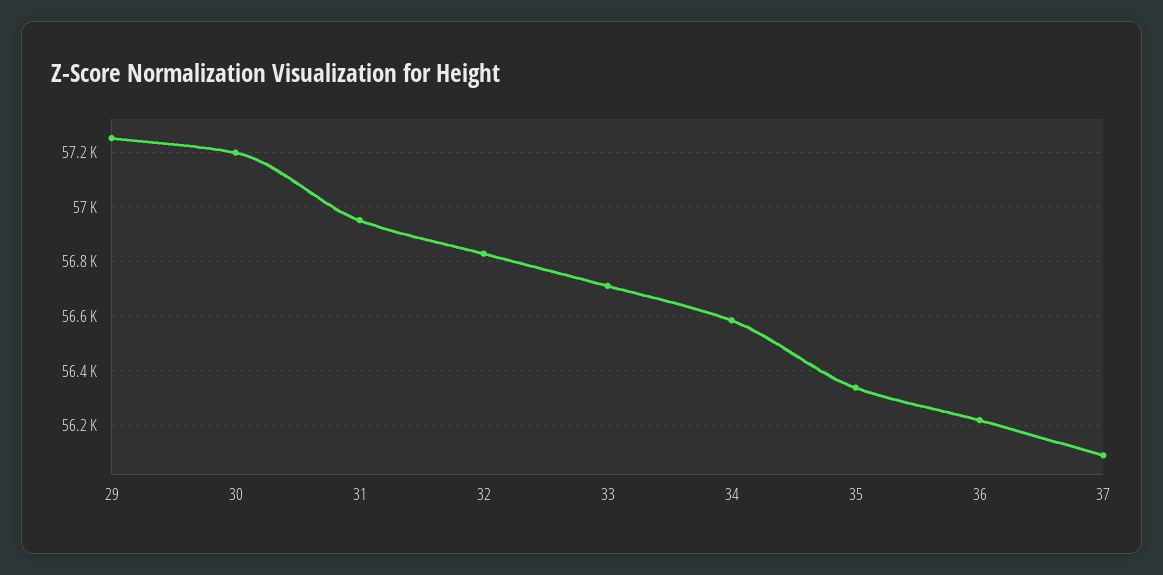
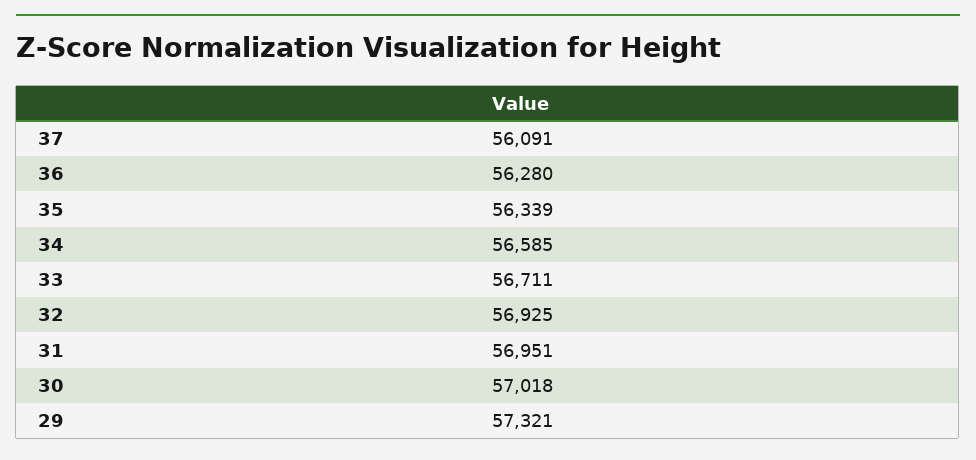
  {
-   "29": 57250,
+   "29": 57321,
-   "30": 57200,
+   "30": 57018,
    "31": 56951,
-   "32": 56825,
+   "32": 56925,
    "33": 56711,
    "34": 56585,
    "35": 56339,
-   "36": 56225,
+   "36": 56280,
    "37": 56091
  }

